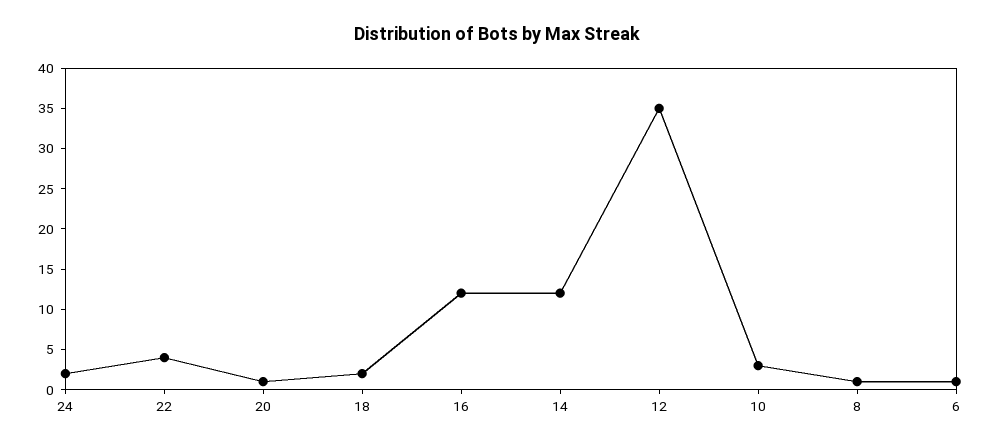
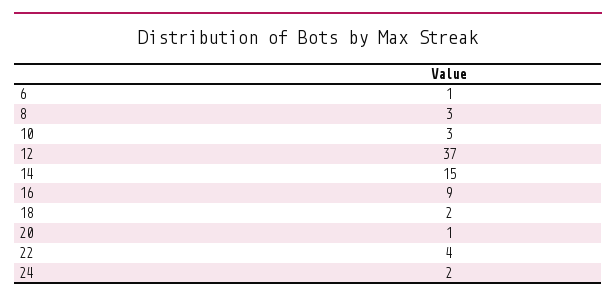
  {
    "24": 2,
    "22": 4,
    "20": 1,
    "18": 2,
-   "16": 12,
+   "16": 9,
-   "14": 12,
+   "14": 15,
-   "12": 35,
+   "12": 37,
    "10": 3,
-   "8": 1,
+   "8": 3,
    "6": 1
  }

